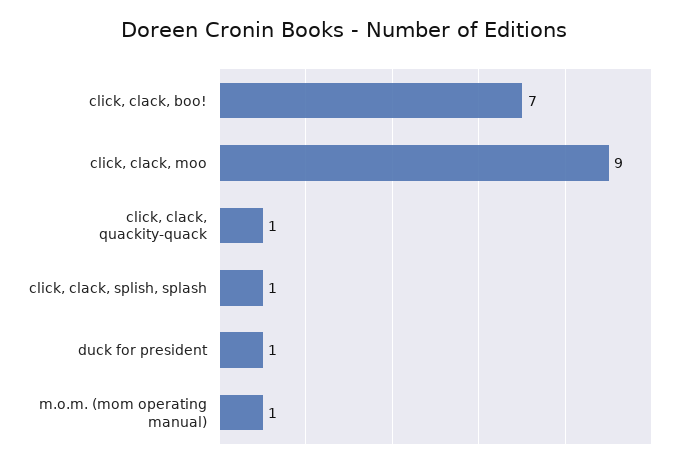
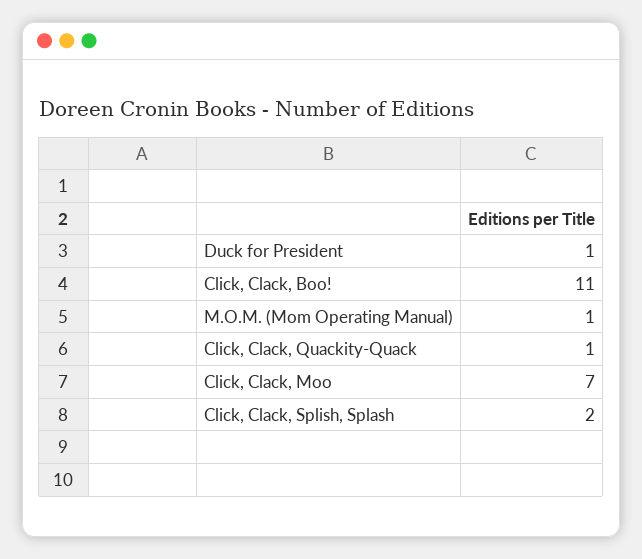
  {
-   "click, clack, boo!": 7,
+   "click, clack, boo!": 11,
-   "click, clack, moo": 9,
+   "click, clack, moo": 7,
    "click, clack, quackity-quack": 1,
-   "click, clack, splish, splash": 1,
+   "click, clack, splish, splash": 2,
    "duck for president": 1,
    "m.o.m. (mom operating manual)": 1
  }

